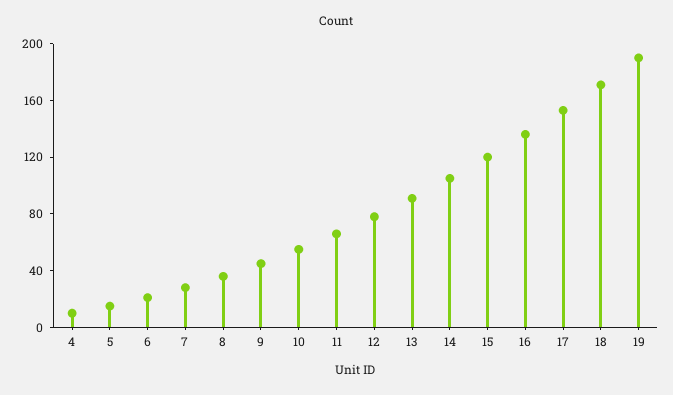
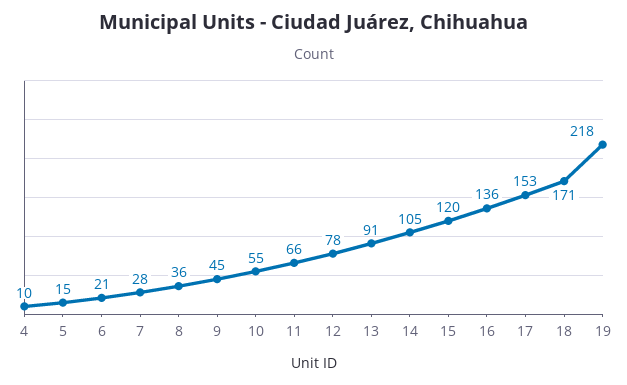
  {
    "4": 10,
    "5": 15,
    "6": 21,
    "7": 28,
    "8": 36,
    "9": 45,
    "10": 55,
    "11": 66,
    "12": 78,
    "13": 91,
    "14": 105,
    "15": 120,
    "16": 136,
    "17": 153,
    "18": 171,
-   "19": 190
+   "19": 218
  }

